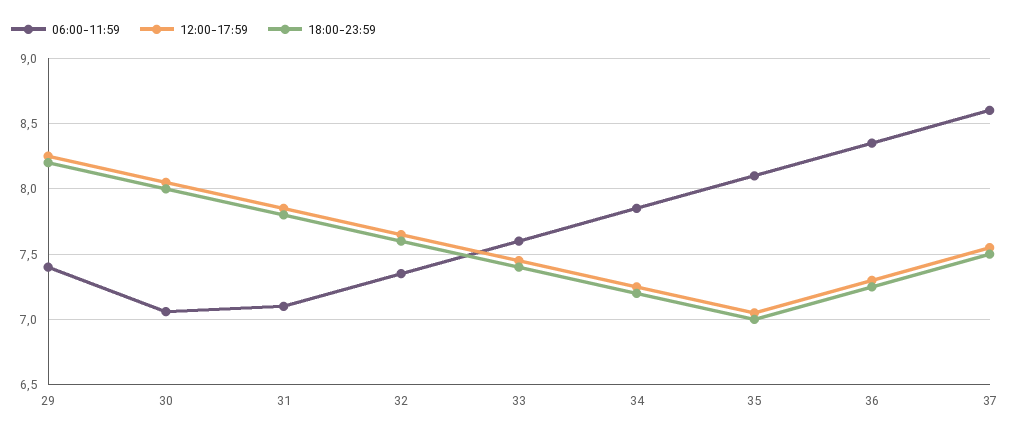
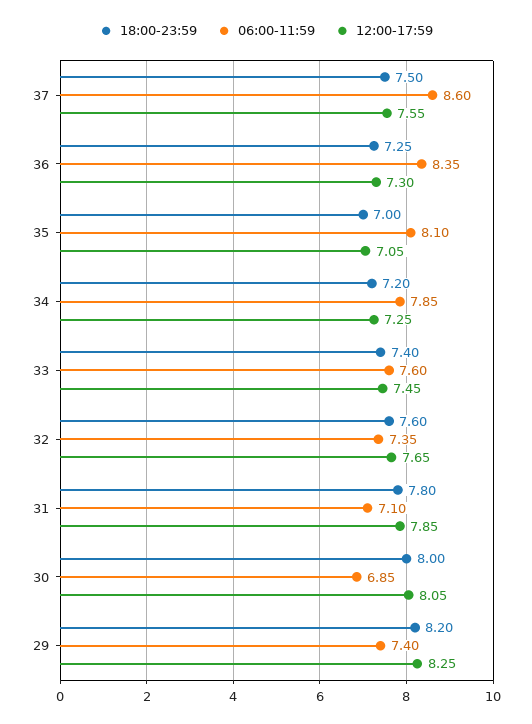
  {
    "06:00-11:59": {
      "29": 7.4,
-     "30": 7.05,
+     "30": 6.85,
      "31": 7.1,
      "32": 7.35,
      "33": 7.6,
      "34": 7.85,
      "35": 8.1,
      "36": 8.35,
      "37": 8.6
    },
    "12:00-17:59": {
      "29": 8.25,
      "30": 8.05,
      "31": 7.85,
      "32": 7.65,
      "33": 7.45,
      "34": 7.25,
      "35": 7.05,
      "36": 7.3,
      "37": 7.55
    },
    "18:00-23:59": {
      "29": 8.2,
      "30": 8,
      "31": 7.8,
      "32": 7.6,
      "33": 7.4,
      "34": 7.2,
      "35": 7,
      "36": 7.25,
      "37": 7.5
    }
  }

